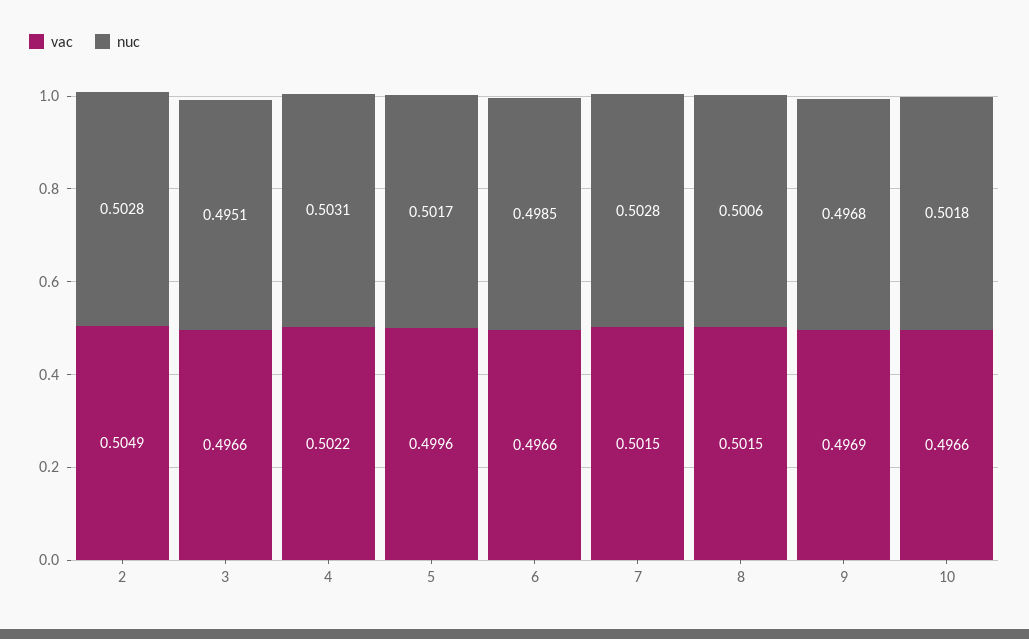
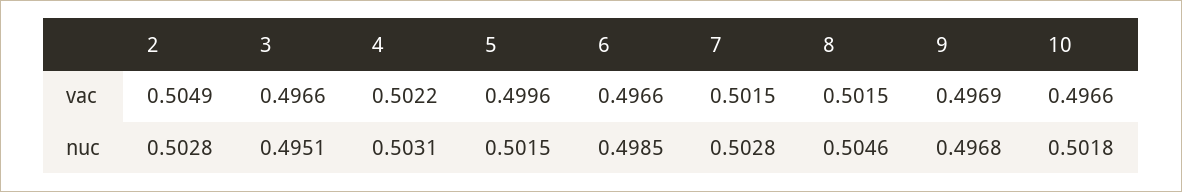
  {
    "vac": {
      "2": 0.5049,
      "3": 0.4966,
      "4": 0.5022,
      "5": 0.4996,
      "6": 0.4966,
      "7": 0.5015,
      "8": 0.5015,
      "9": 0.4969,
      "10": 0.4966
    },
    "nuc": {
      "2": 0.5028,
      "3": 0.4951,
      "4": 0.5031,
-     "5": 0.5017,
+     "5": 0.5015,
      "6": 0.4985,
      "7": 0.5028,
-     "8": 0.5006,
+     "8": 0.5046,
      "9": 0.4968,
      "10": 0.5018
    }
  }

